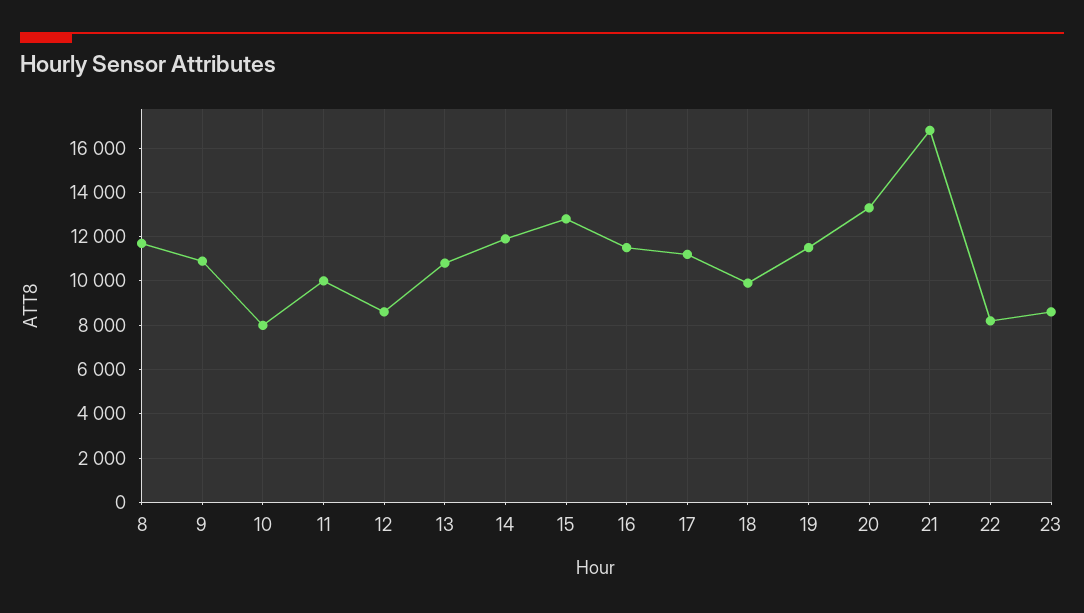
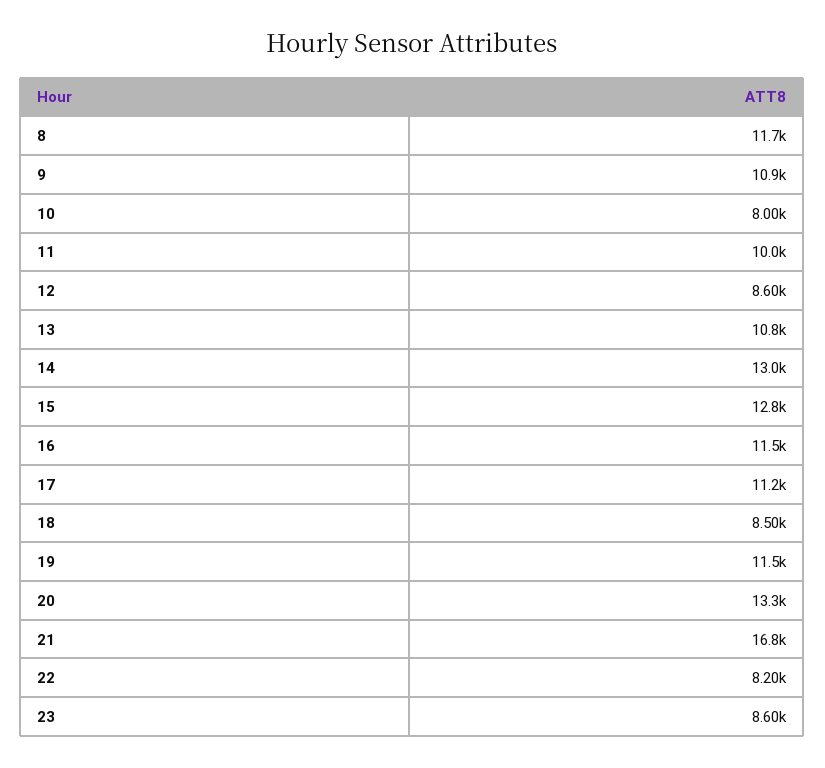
  {
    "8": 11700,
    "9": 10900,
    "10": 8000,
    "11": 10000,
    "12": 8600,
    "13": 10800,
-   "14": 12000,
+   "14": 13000,
    "15": 12800,
    "16": 11500,
    "17": 11200,
-   "18": 10000,
+   "18": 8500,
    "19": 11500,
    "20": 13300,
    "21": 16800,
    "22": 8200,
    "23": 8600
  }

